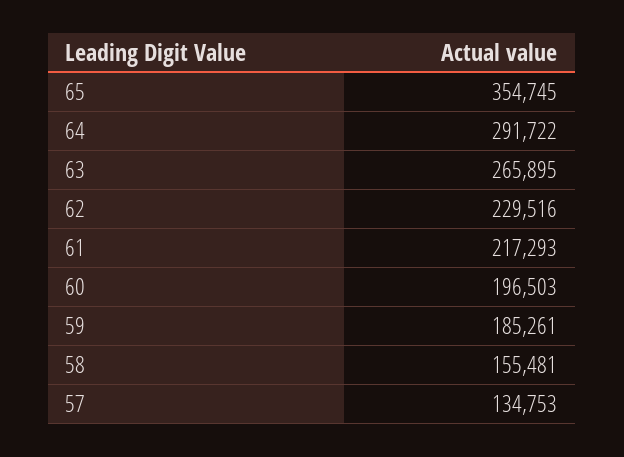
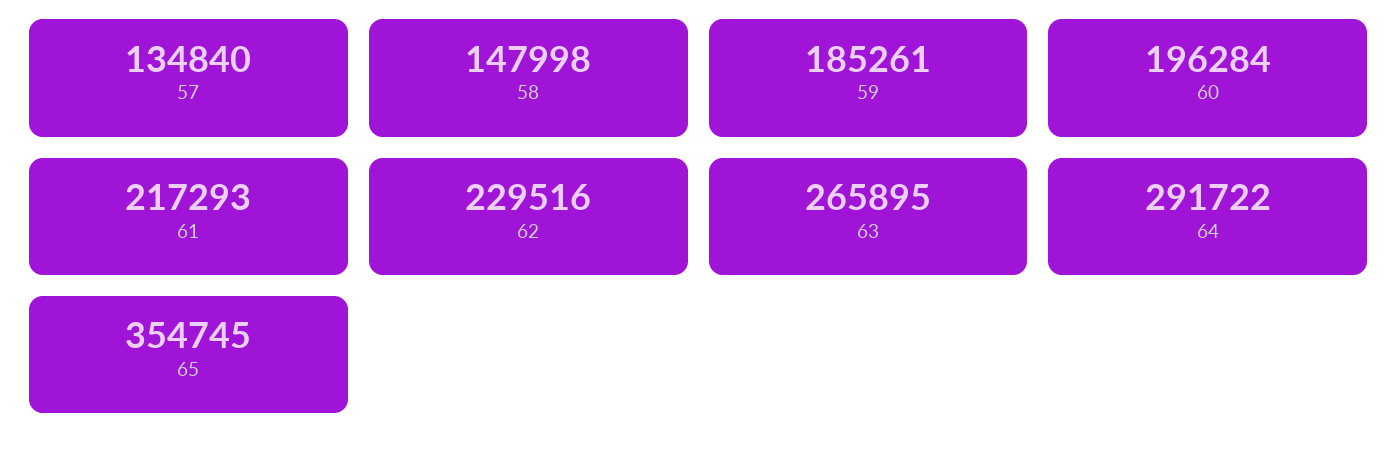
  {
    "65": 354745,
    "64": 291722,
    "63": 265895,
    "62": 229516,
    "61": 217293,
-   "60": 196503,
+   "60": 196284,
    "59": 185261,
-   "58": 155481,
+   "58": 147998,
-   "57": 134753
+   "57": 134840
  }

